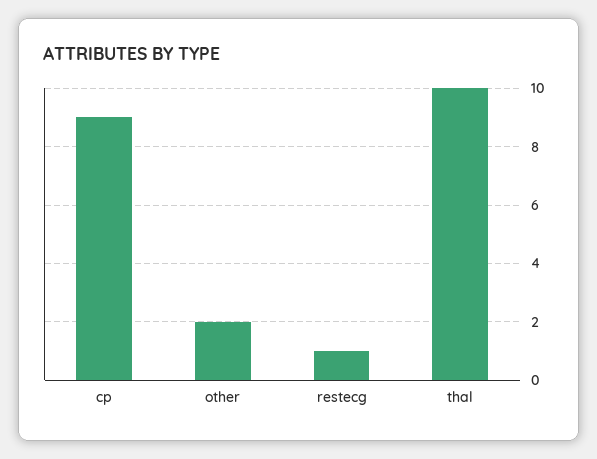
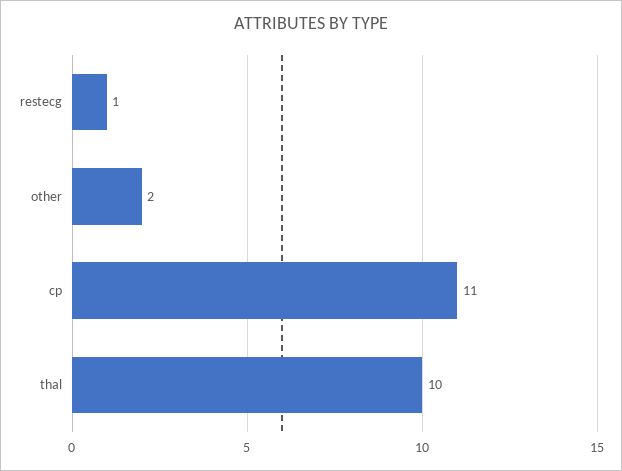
  {
-   "cp": 9,
+   "cp": 11,
    "other": 2,
    "restecg": 1,
    "thal": 10
  }

